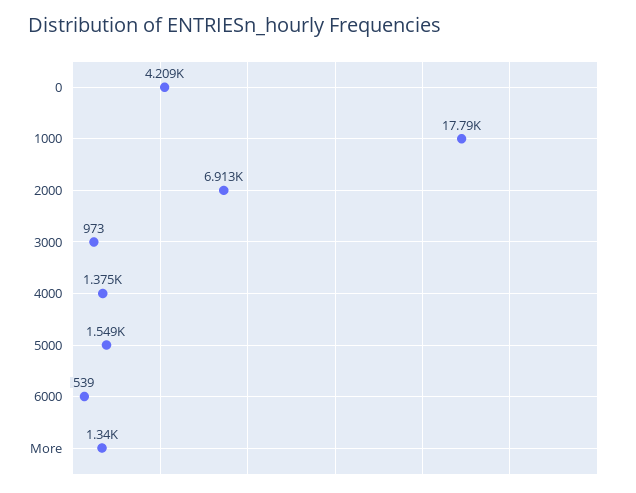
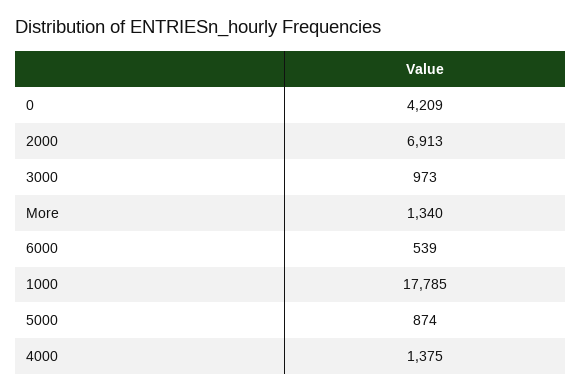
  {
    "0": 4209,
    "1000": 17785,
    "2000": 6913,
    "3000": 973,
    "4000": 1375,
-   "5000": 1549,
+   "5000": 874,
    "6000": 539,
    "More": 1340
  }

